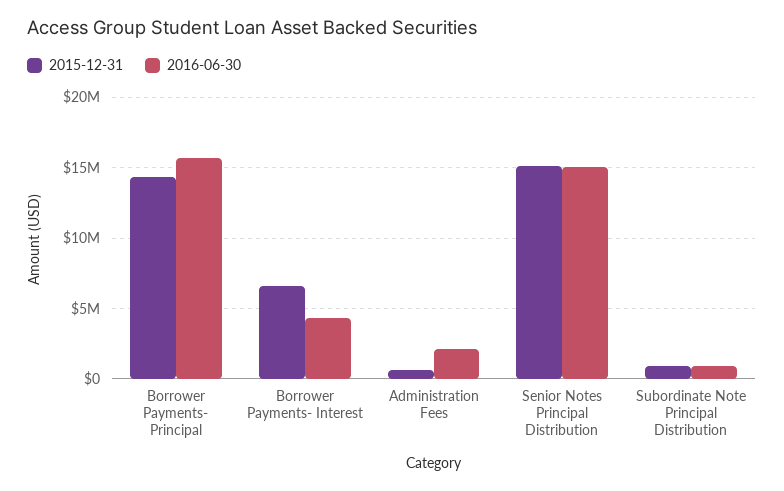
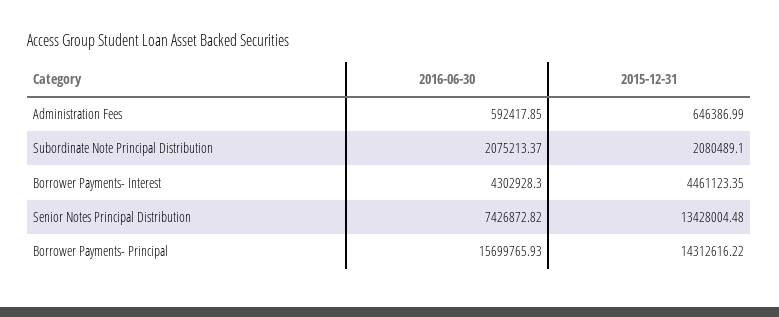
  {
    "2015-12-31": {
      "Borrower Payments- Principal": 14312616.22,
-     "Borrower Payments- Interest": 6500000,
+     "Borrower Payments- Interest": 4461123.35,
      "Administration Fees": 646386.99,
-     "Senior Notes Principal Distribution": 15000000,
+     "Senior Notes Principal Distribution": 13428004.48,
-     "Subordinate Note Principal Distribution": 1000000
+     "Subordinate Note Principal Distribution": 2080489.1
    },
    "2016-06-30": {
      "Borrower Payments- Principal": 15699765.93,
      "Borrower Payments- Interest": 4302928.3,
-     "Administration Fees": 2000000,
+     "Administration Fees": 592417.85,
-     "Senior Notes Principal Distribution": 15000000,
+     "Senior Notes Principal Distribution": 7426872.82,
-     "Subordinate Note Principal Distribution": 1000000
+     "Subordinate Note Principal Distribution": 2075213.37
    }
  }

